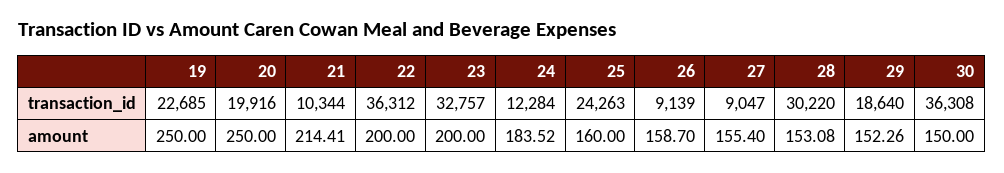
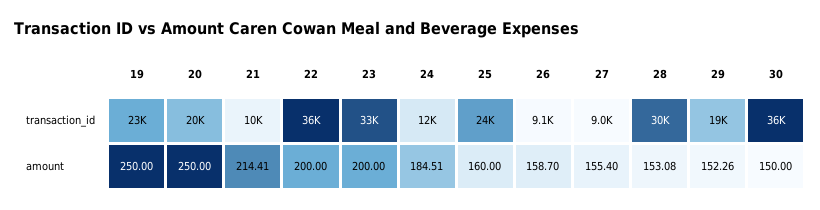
  {
    "19": {
      "transaction_id": 22685,
      "amount": 250
    },
    "20": {
      "transaction_id": 19916,
      "amount": 250
    },
    "21": {
      "transaction_id": 10344,
      "amount": 214.41
    },
    "22": {
      "transaction_id": 36312,
      "amount": 200
    },
    "23": {
      "transaction_id": 32757,
      "amount": 200
    },
    "24": {
      "transaction_id": 12284,
-     "amount": 183.52
+     "amount": 184.51
    },
    "25": {
      "transaction_id": 24263,
      "amount": 160
    },
    "26": {
      "transaction_id": 9139,
      "amount": 158.7
    },
    "27": {
      "transaction_id": 9047,
      "amount": 155.4
    },
    "28": {
      "transaction_id": 30220,
      "amount": 153.08
    },
    "29": {
      "transaction_id": 18640,
      "amount": 152.26
    },
    "30": {
      "transaction_id": 36308,
      "amount": 150
    }
  }

